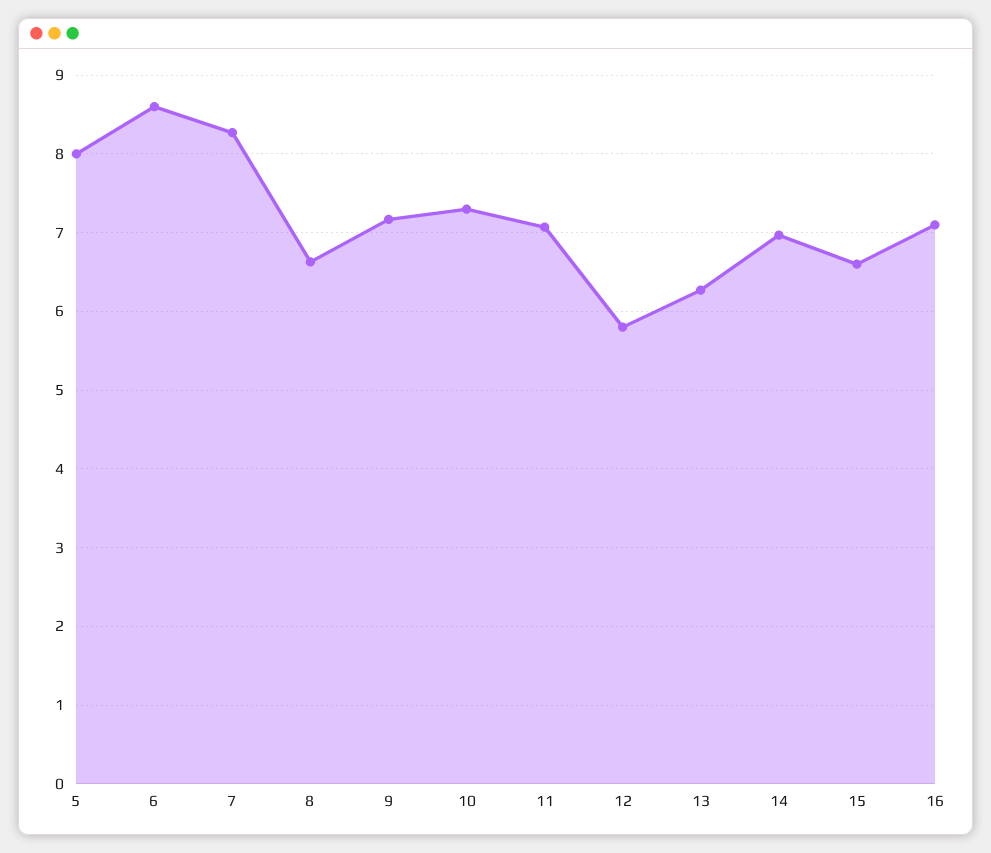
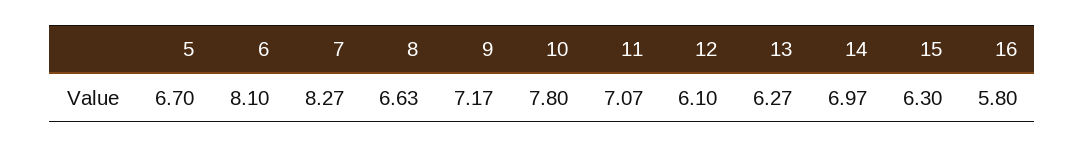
  {
-   "5": 8,
+   "5": 6.7,
-   "6": 8.6,
+   "6": 8.1,
    "7": 8.27,
    "8": 6.63,
    "9": 7.17,
-   "10": 7.3,
+   "10": 7.8,
    "11": 7.07,
-   "12": 5.8,
+   "12": 6.1,
    "13": 6.27,
    "14": 6.97,
-   "15": 6.6,
+   "15": 6.3,
-   "16": 7.1
+   "16": 5.8
  }

